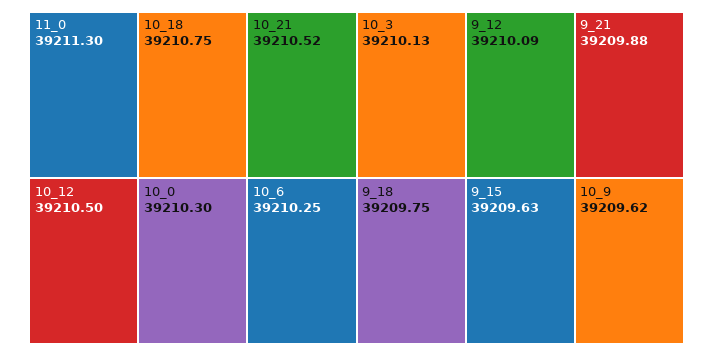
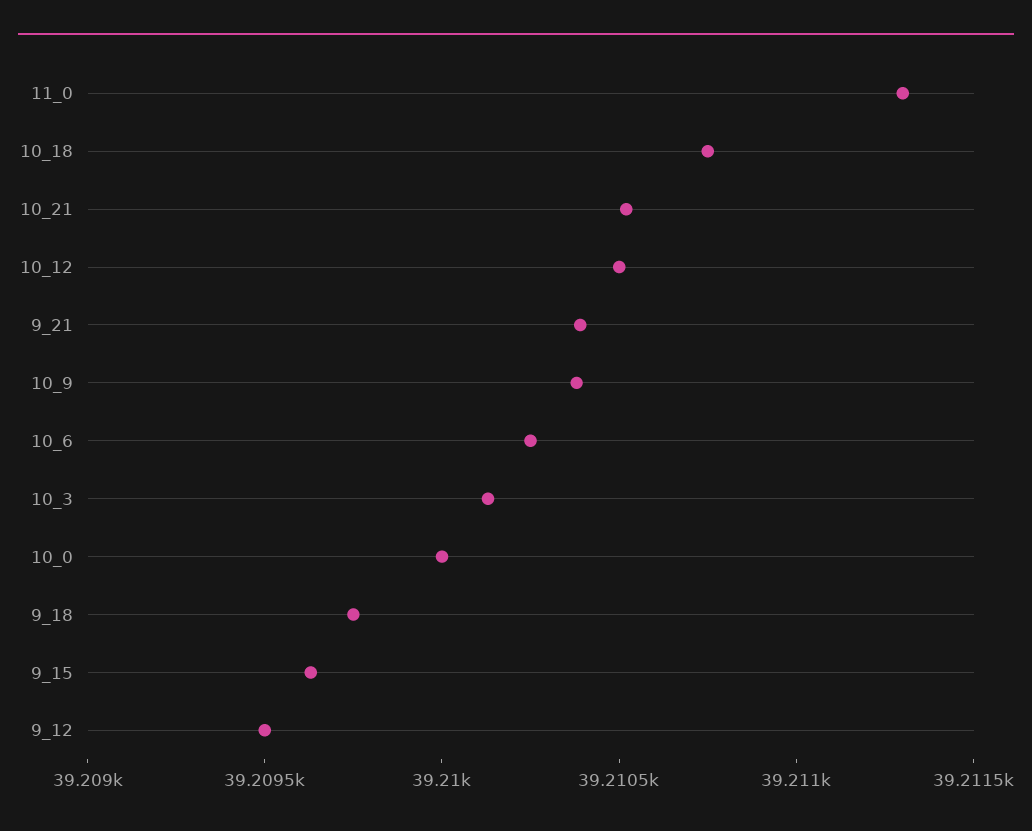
  {
    "11_0": 39211.3,
    "10_18": 39210.75,
    "10_21": 39210.52,
    "10_12": 39210.5,
-   "10_0": 39210.3,
+   "10_0": 39210,
    "10_6": 39210.25,
    "10_3": 39210.13,
-   "9_12": 39210.09,
+   "9_12": 39209.5,
-   "9_21": 39209.88,
+   "9_21": 39210.4,
    "9_18": 39209.75,
    "9_15": 39209.63,
-   "10_9": 39209.62
+   "10_9": 39210.4
  }

